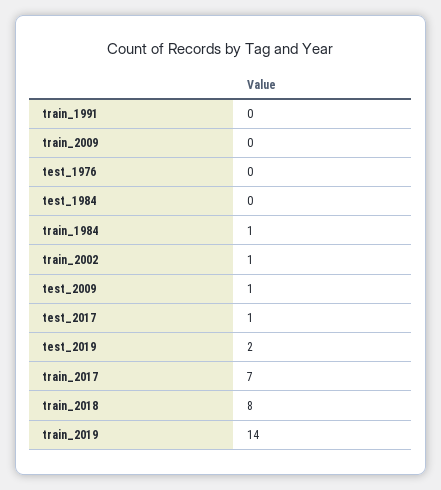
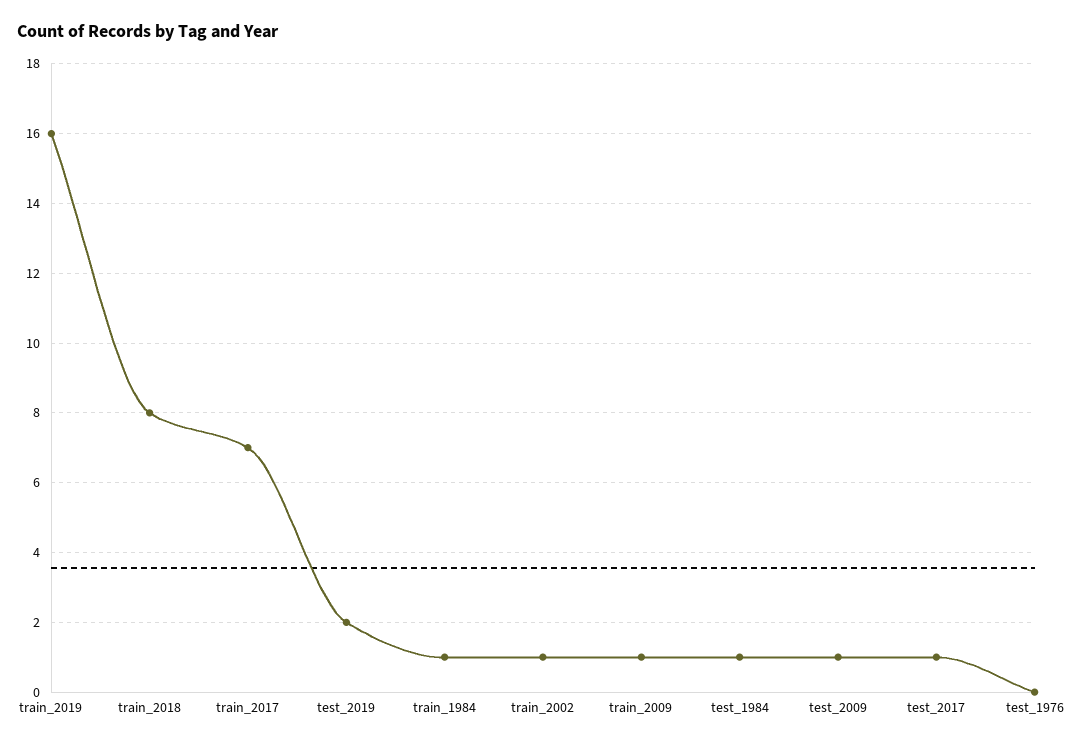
  {
-   "train_1991": 0,
-   "train_2009": 0,
+   "train_2009": 1,
    "test_1976": 0,
-   "test_1984": 0,
+   "test_1984": 1,
    "train_1984": 1,
    "train_2002": 1,
    "test_2009": 1,
    "test_2017": 1,
    "test_2019": 2,
    "train_2017": 7,
    "train_2018": 8,
-   "train_2019": 14
+   "train_2019": 16
  }

